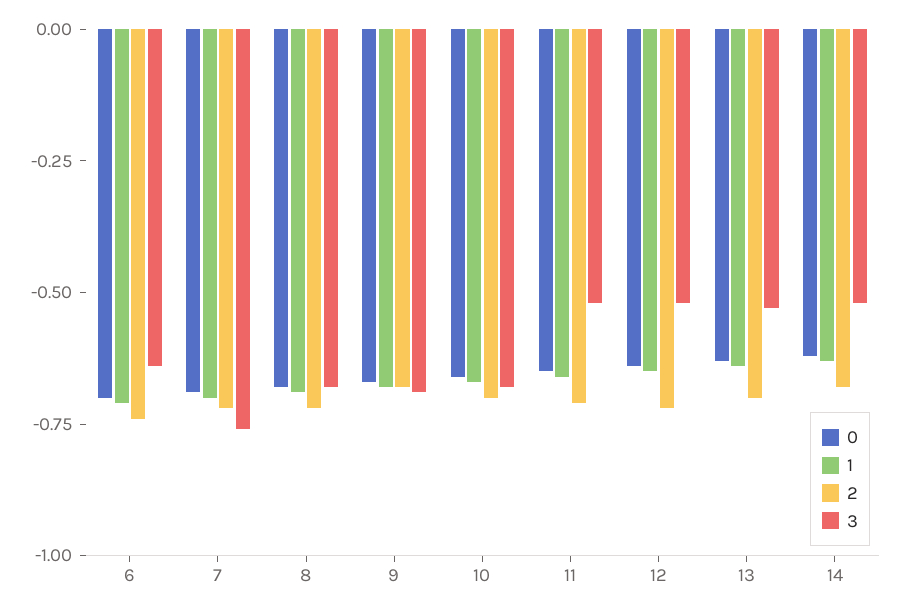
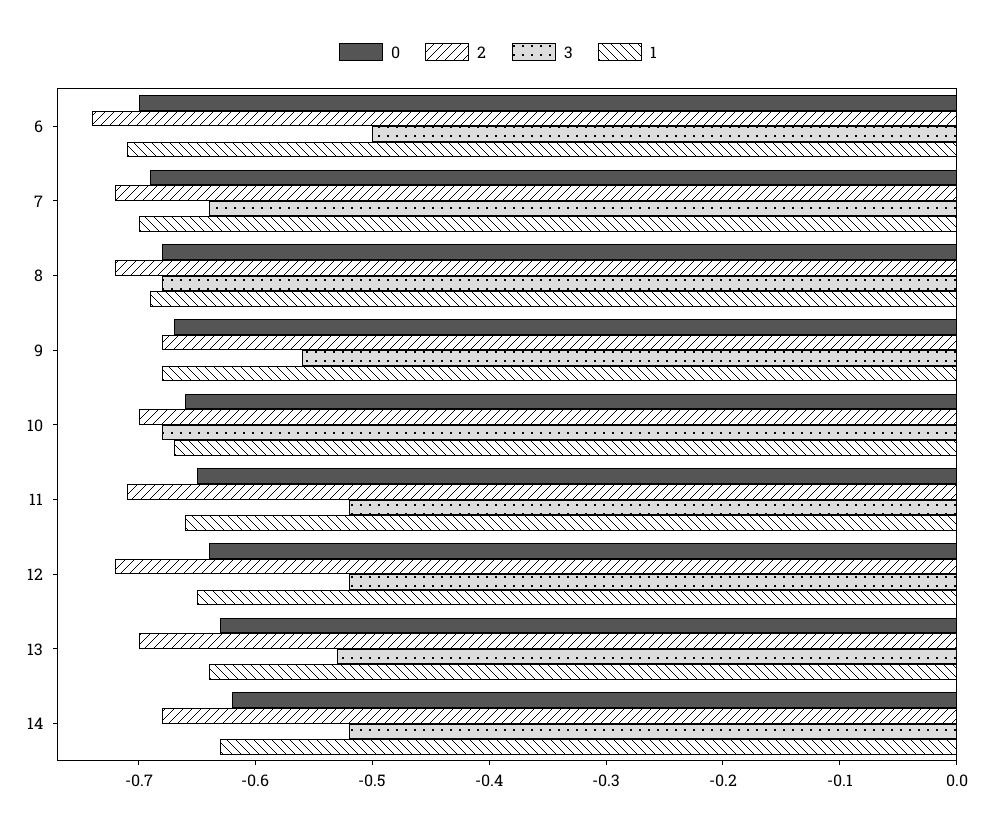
  {
    "0": {
      "6": -0.7,
      "7": -0.69,
      "8": -0.68,
      "9": -0.67,
      "10": -0.66,
      "11": -0.65,
      "12": -0.64,
      "13": -0.63,
      "14": -0.62
    },
    "1": {
      "6": -0.71,
      "7": -0.7,
      "8": -0.69,
      "9": -0.68,
      "10": -0.67,
      "11": -0.66,
      "12": -0.65,
      "13": -0.64,
      "14": -0.63
    },
    "2": {
      "6": -0.74,
      "7": -0.72,
      "8": -0.72,
      "9": -0.68,
      "10": -0.7,
      "11": -0.71,
      "12": -0.72,
      "13": -0.7,
      "14": -0.68
    },
    "3": {
-     "6": -0.65,
+     "6": -0.5,
-     "7": -0.75,
+     "7": -0.64,
      "8": -0.68,
-     "9": -0.7,
+     "9": -0.56,
      "10": -0.68,
      "11": -0.52,
      "12": -0.52,
      "13": -0.53,
      "14": -0.52
    }
  }

